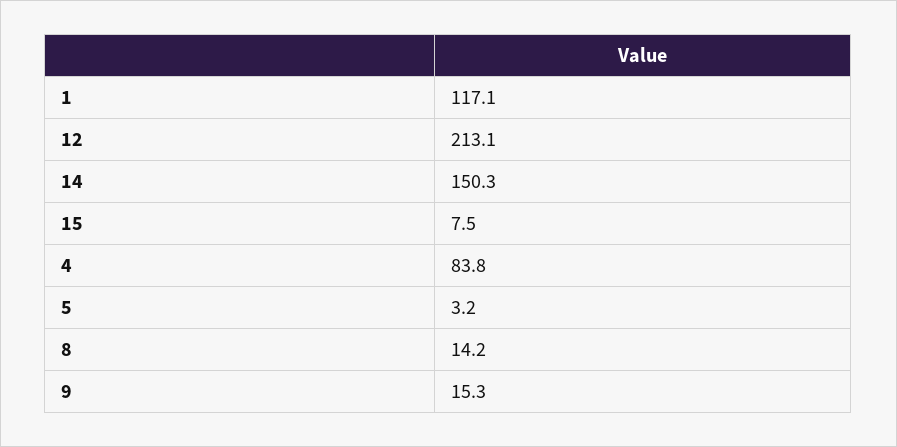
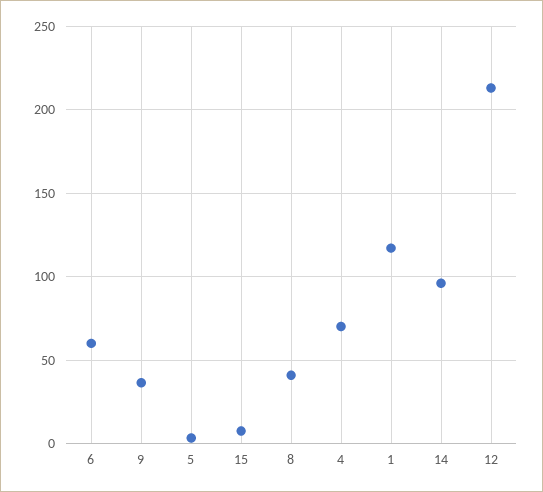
  {
    "1": 117.1,
    "12": 213.1,
-   "14": 150.3,
+   "14": 95,
    "15": 7.5,
-   "4": 83.8,
+   "4": 70,
    "5": 3.2,
-   "8": 14.2,
+   "8": 40,
-   "9": 15.3
+   "9": 35,
+   "6": 60
  }

